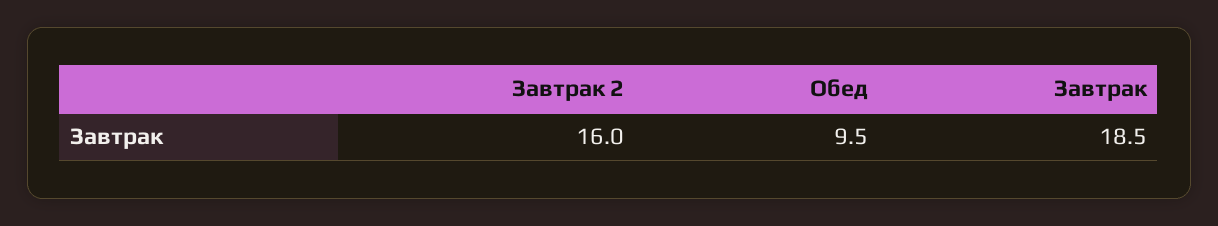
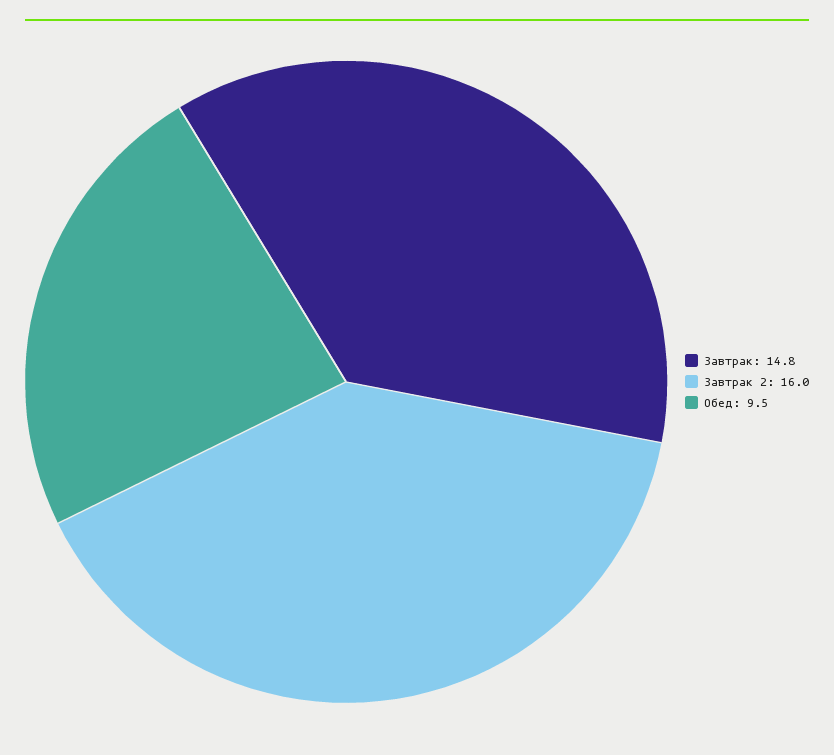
  {
    "Завтрак 2": 16,
    "Обед": 9.5,
-   "Завтрак": 18.5
+   "Завтрак": 14.8
  }

